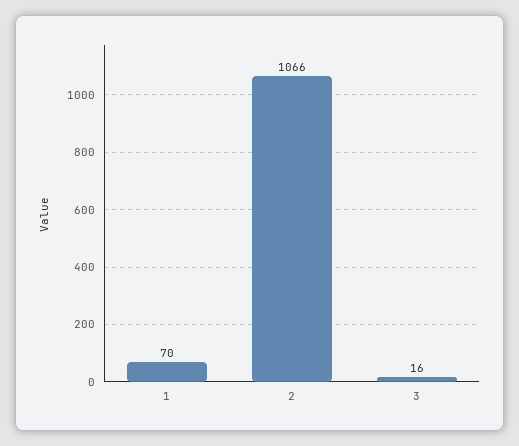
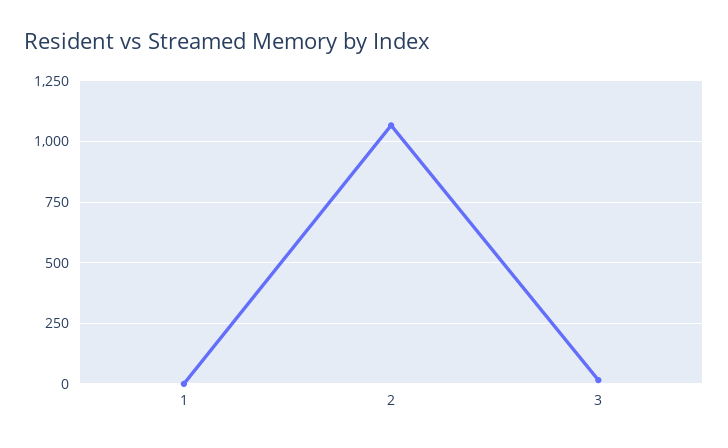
  {
-   "1": 70,
+   "1": 0,
    "2": 1066,
    "3": 16
  }

